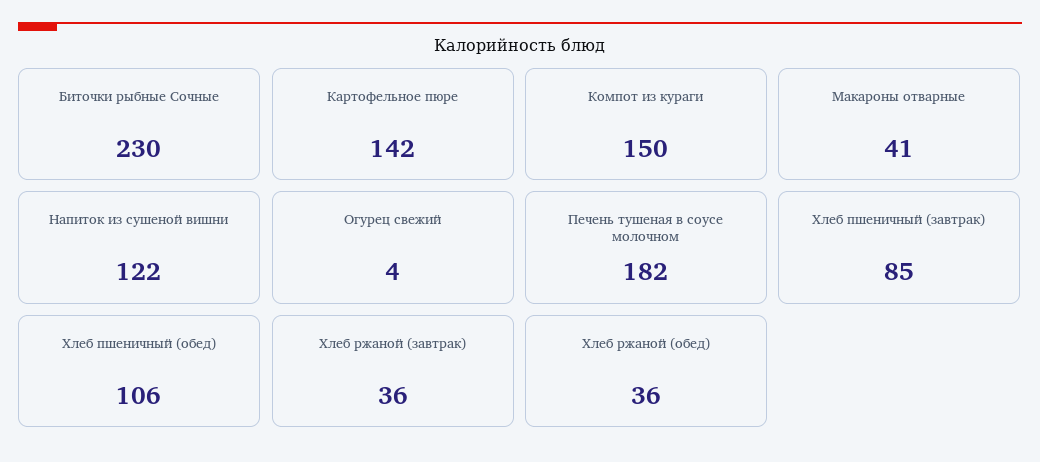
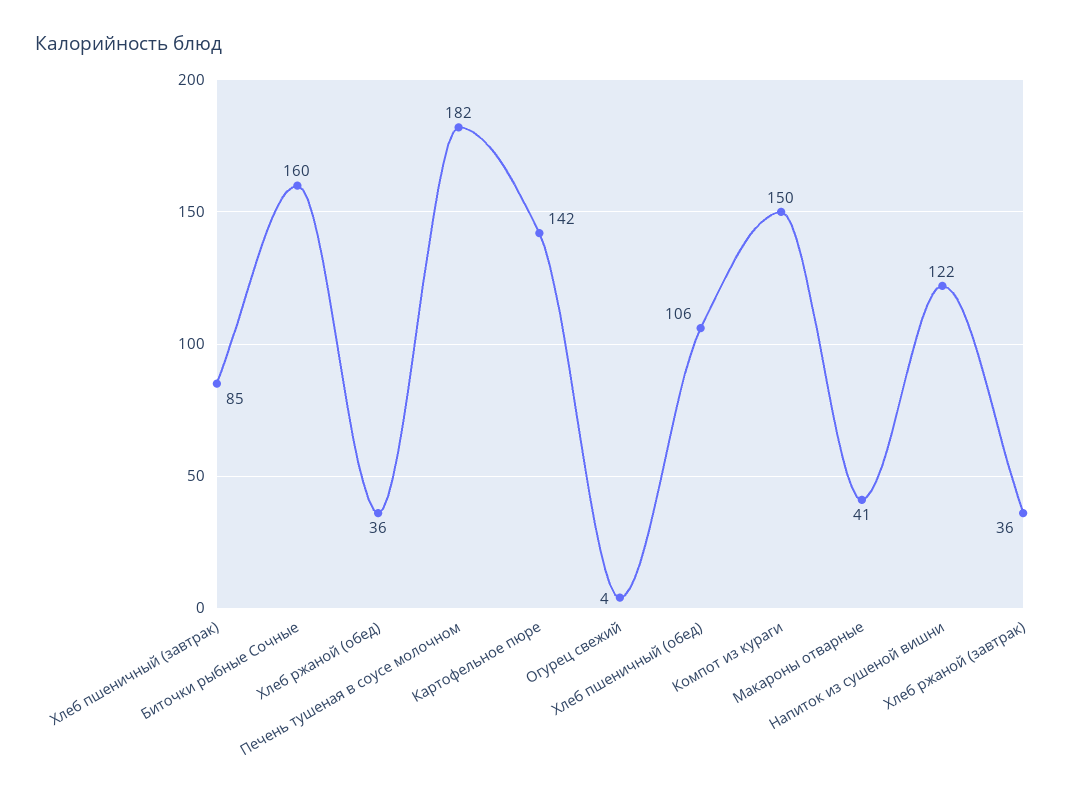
  {
-   "Биточки рыбные Сочные": 230,
+   "Биточки рыбные Сочные": 160,
    "Картофельное пюре": 142,
    "Компот из кураги": 150,
    "Макароны отварные": 41,
    "Напиток из сушеной вишни": 122,
    "Огурец свежий": 4,
    "Печень тушеная в соусе молочном": 182,
    "Хлеб пшеничный (завтрак)": 85,
    "Хлеб пшеничный (обед)": 106,
    "Хлеб ржаной (завтрак)": 36,
    "Хлеб ржаной (обед)": 36
  }

